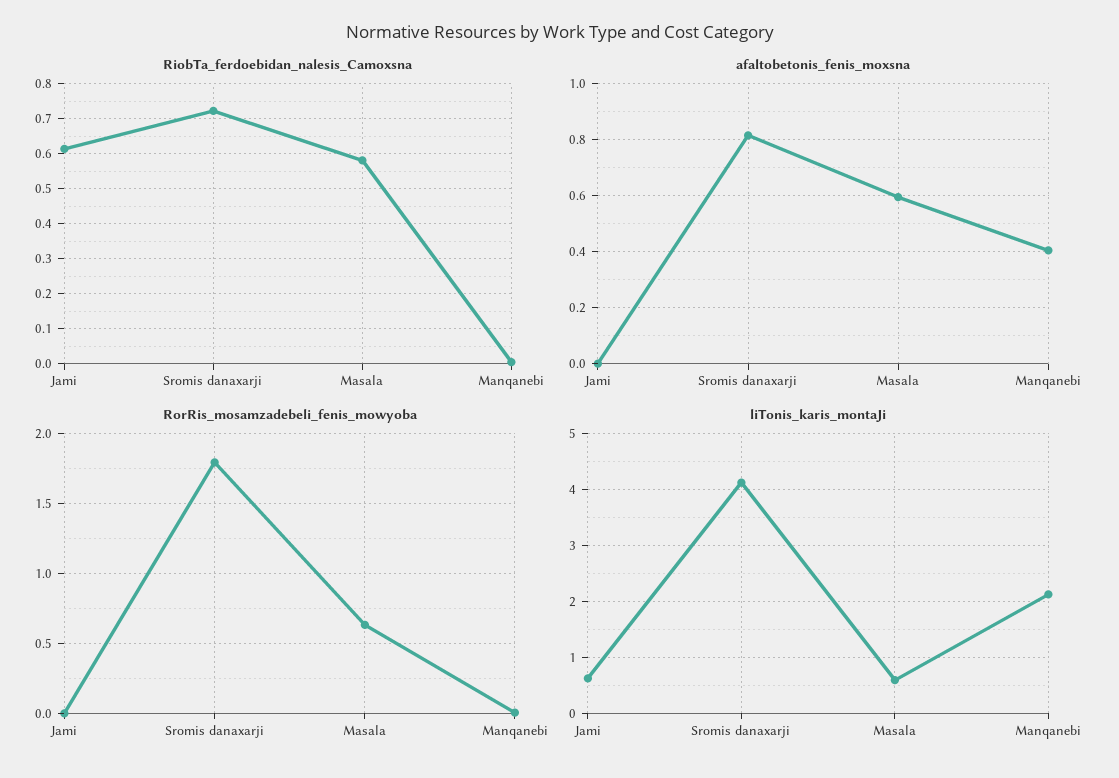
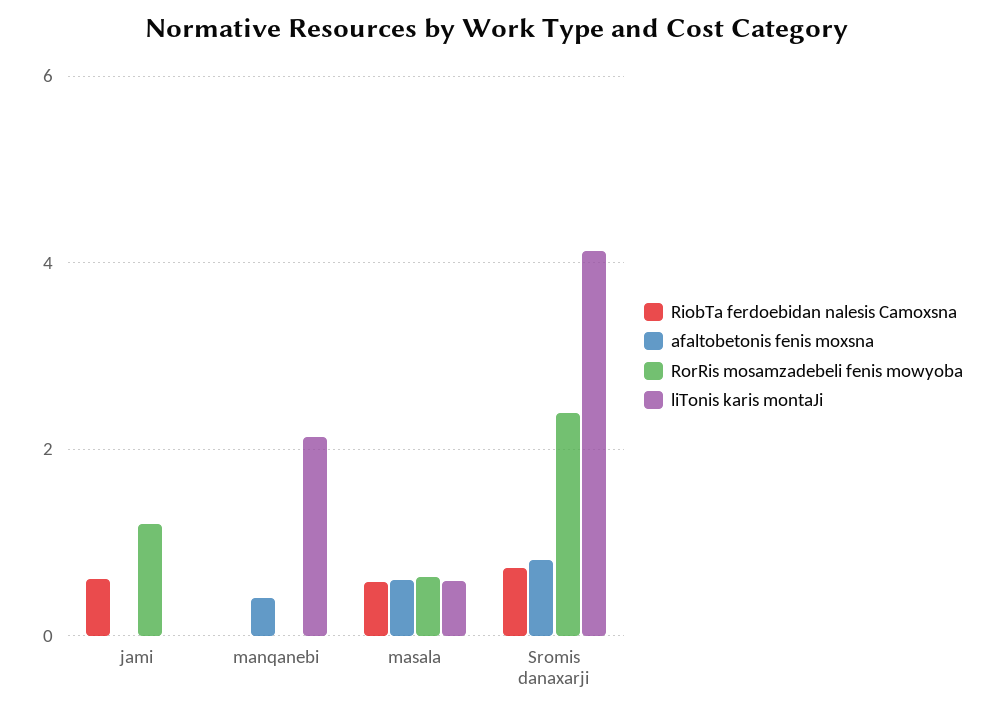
  {
    "RiobTa_ferdoebidan_nalesis_Camoxsna": {
      "Jami": 0.62,
      "Sromis danaxarji": 0.72,
      "Masala": 0.58,
      "Manqanebi": 0
    },
    "afaltobetonis_fenis_moxsna": {
      "Jami": 0,
      "Sromis danaxarji": 0.825,
      "Masala": 0.6,
      "Manqanebi": 0.4
    },
    "RorRis_mosamzadebeli_fenis_mowyoba": {
-     "Jami": 0,
+     "Jami": 1.2,
-     "Sromis danaxarji": 1.8,
+     "Sromis danaxarji": 2.4,
      "Masala": 0.65,
      "Manqanebi": 0
    },
    "liTonis_karis_montaJi": {
-     "Jami": 0.6,
+     "Jami": 0,
      "Sromis danaxarji": 4.2,
      "Masala": 0.6,
      "Manqanebi": 2.2
    }
  }

